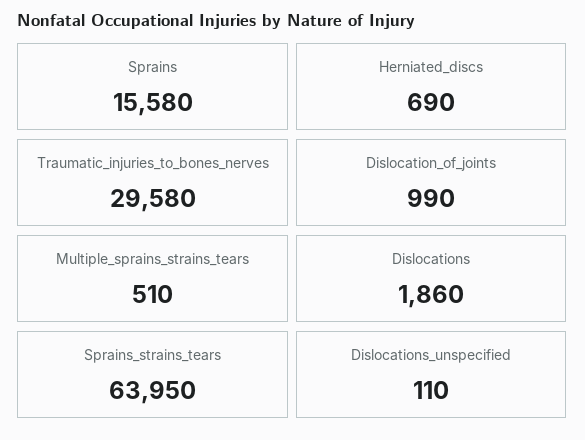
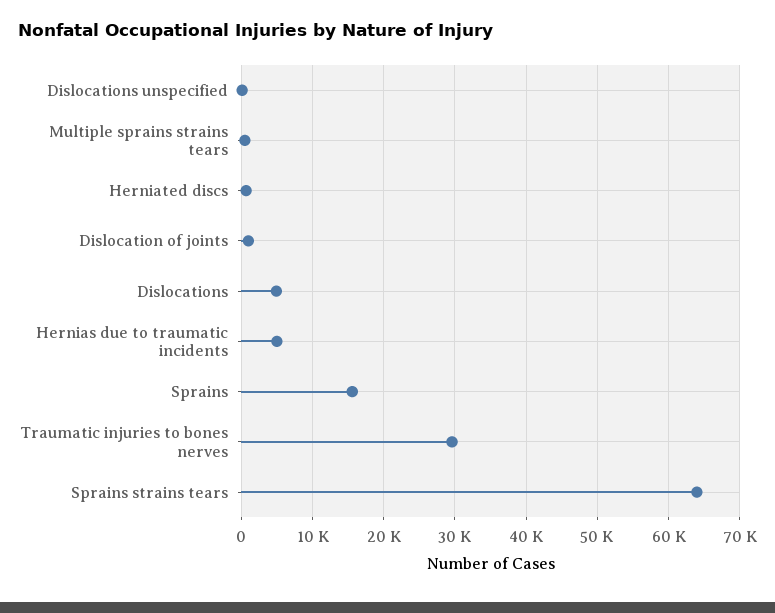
  {
    "Sprains": 15580,
    "Herniated_discs": 690,
    "Traumatic_injuries_to_bones_nerves": 29580,
    "Dislocation_of_joints": 990,
    "Multiple_sprains_strains_tears": 510,
-   "Dislocations": 1860,
+   "Dislocations": 5000,
    "Sprains_strains_tears": 63950,
-   "Dislocations_unspecified": 110
+   "Dislocations_unspecified": 110,
+   "Hernias due to traumatic incidents": 5000
  }

